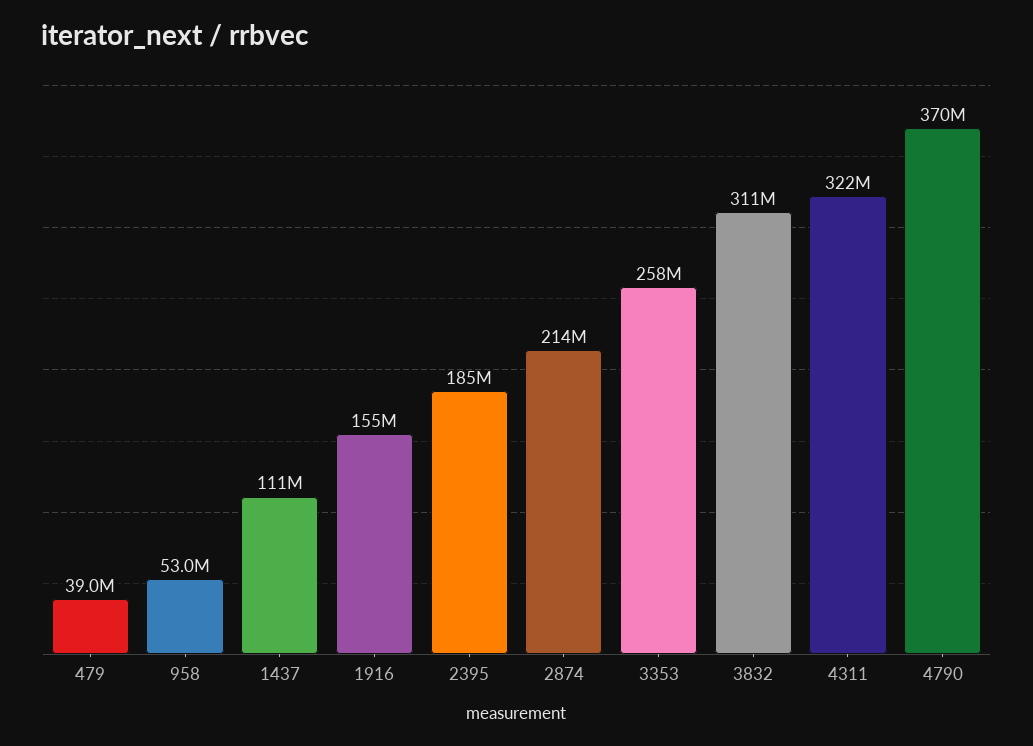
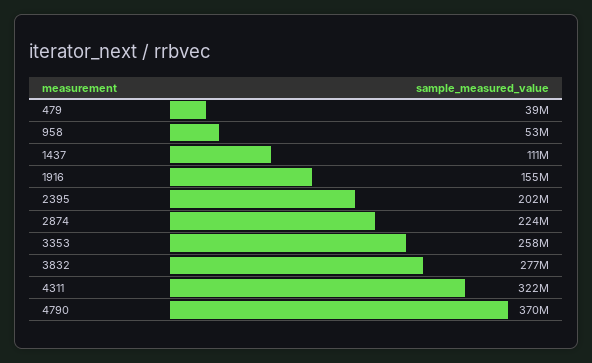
  {
    "479": 39000000,
    "958": 53000000,
    "1437": 111000000,
    "1916": 155000000,
-   "2395": 185000000,
+   "2395": 202000000,
-   "2874": 214000000,
+   "2874": 224000000,
    "3353": 258000000,
-   "3832": 311000000,
+   "3832": 277000000,
    "4311": 322000000,
    "4790": 370000000
  }

